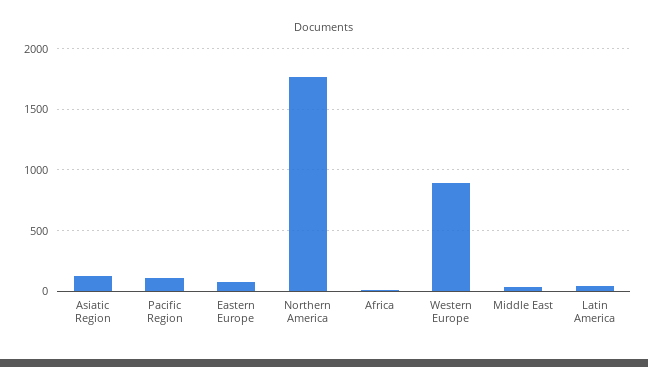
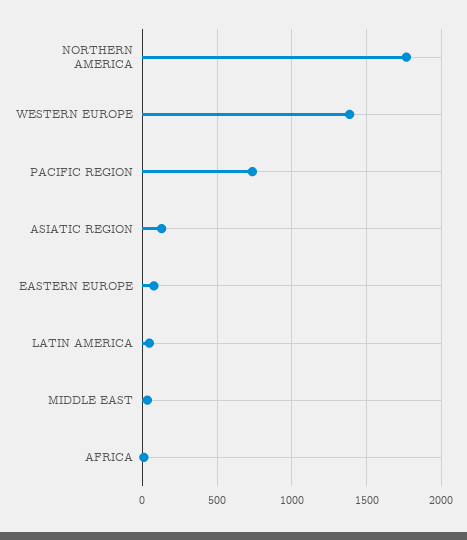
  {
    "Asiatic Region": 150,
-   "Pacific Region": 100,
+   "Pacific Region": 750,
    "Eastern Europe": 100,
    "Northern America": 1750,
    "Africa": 0,
-   "Western Europe": 900,
+   "Western Europe": 1400,
    "Middle East": 50,
    "Latin America": 50
  }

